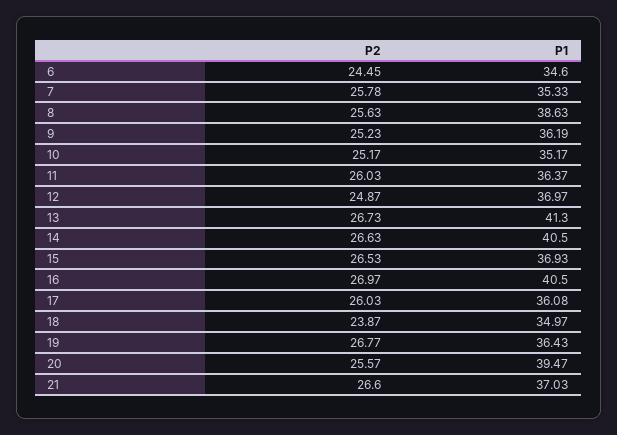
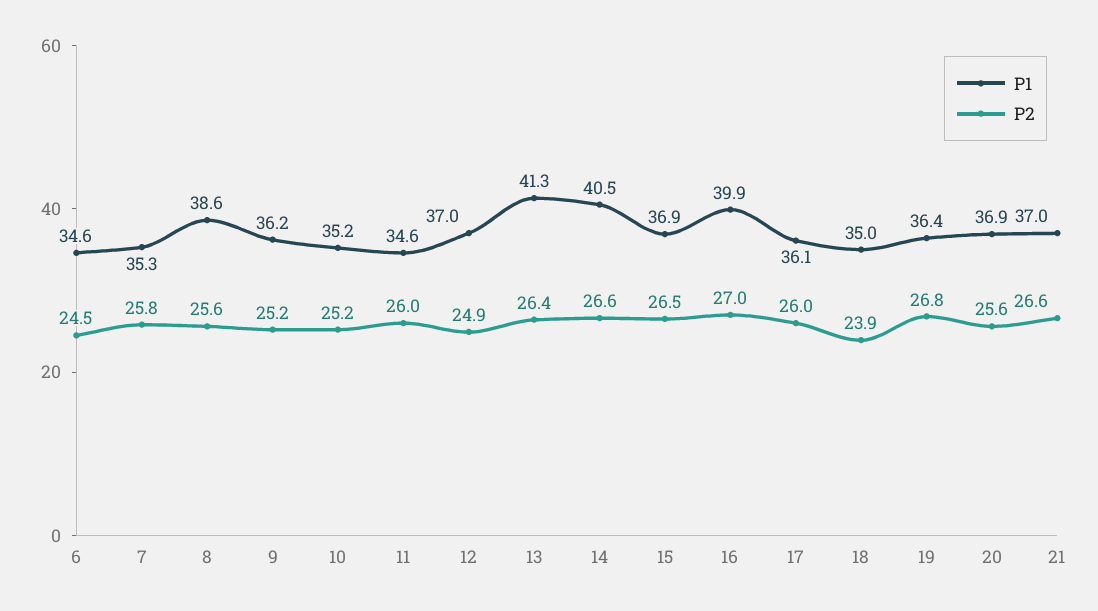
  {
    "P2": {
      "6": 24.45,
      "7": 25.78,
      "8": 25.63,
      "9": 25.23,
      "10": 25.17,
      "11": 26.03,
      "12": 24.87,
-     "13": 26.73,
+     "13": 26.4,
      "14": 26.63,
      "15": 26.53,
      "16": 26.97,
      "17": 26.03,
      "18": 23.87,
      "19": 26.77,
      "20": 25.57,
      "21": 26.6
    },
    "P1": {
      "6": 34.6,
      "7": 35.33,
      "8": 38.63,
      "9": 36.19,
      "10": 35.17,
-     "11": 36.37,
+     "11": 34.6,
      "12": 36.97,
      "13": 41.3,
      "14": 40.5,
      "15": 36.93,
-     "16": 40.5,
+     "16": 39.9,
      "17": 36.08,
      "18": 34.97,
      "19": 36.43,
-     "20": 39.47,
+     "20": 36.9,
      "21": 37.03
    }
  }

